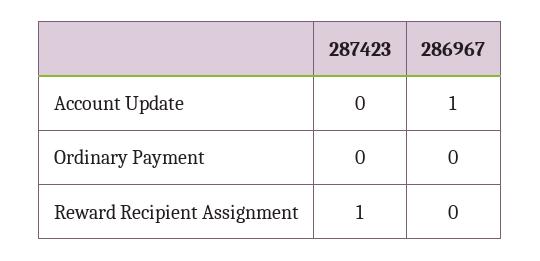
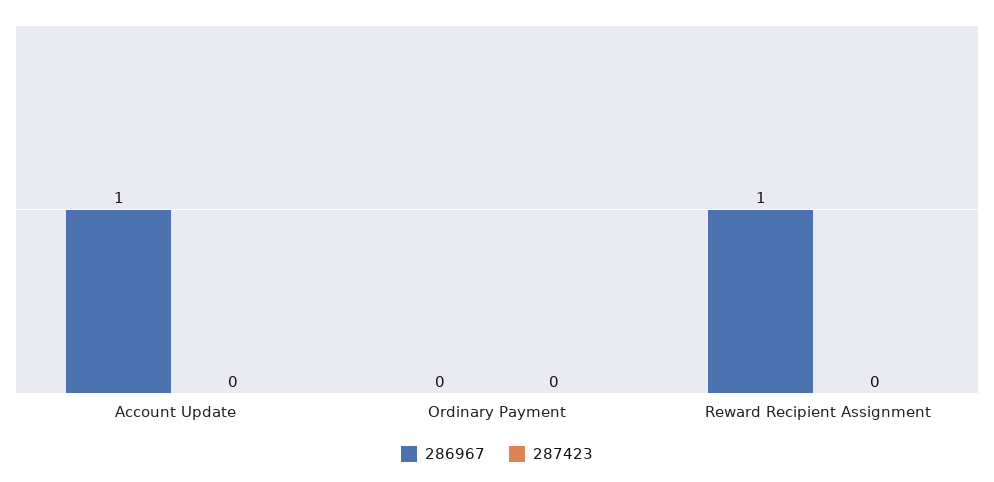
  {
    "287423": {
      "Account Update": 0,
      "Ordinary Payment": 0,
-     "Reward Recipient Assignment": 1
+     "Reward Recipient Assignment": 0
    },
    "286967": {
      "Account Update": 1,
      "Ordinary Payment": 0,
-     "Reward Recipient Assignment": 0
+     "Reward Recipient Assignment": 1
    }
  }

